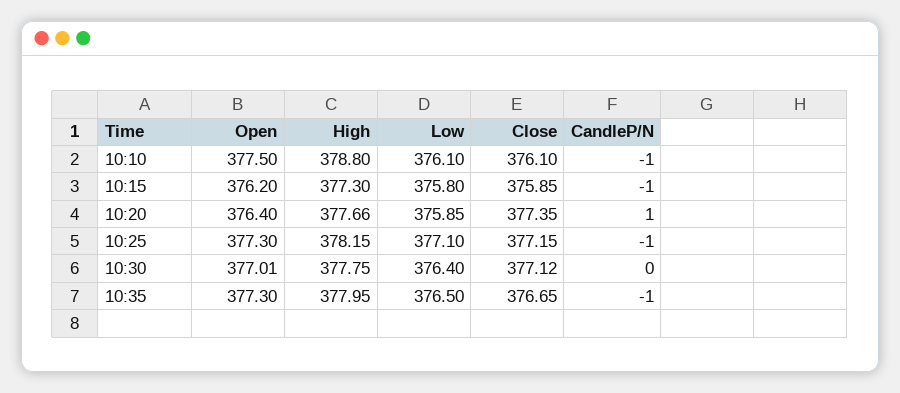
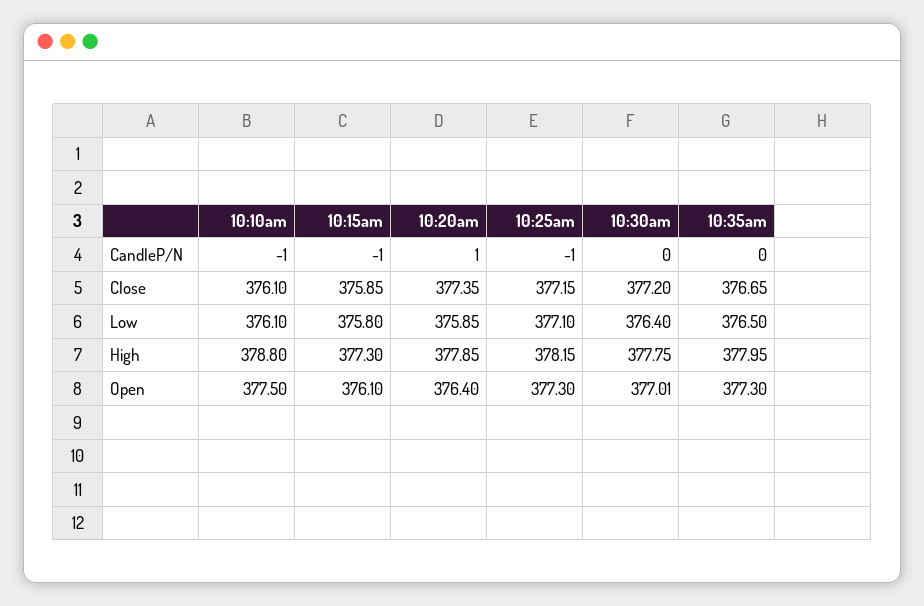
  {
    "Open": {
      "10:10": 377.5,
-     "10:15": 376.2,
+     "10:15": 376.1,
      "10:20": 376.4,
      "10:25": 377.3,
      "10:30": 377.01,
      "10:35": 377.3
    },
    "High": {
      "10:10": 378.8,
      "10:15": 377.3,
-     "10:20": 377.66,
+     "10:20": 377.85,
      "10:25": 378.15,
      "10:30": 377.75,
      "10:35": 377.95
    },
    "Low": {
      "10:10": 376.1,
      "10:15": 375.8,
      "10:20": 375.85,
      "10:25": 377.1,
      "10:30": 376.4,
      "10:35": 376.5
    },
    "Close": {
      "10:10": 376.1,
      "10:15": 375.85,
      "10:20": 377.35,
      "10:25": 377.15,
-     "10:30": 377.12,
+     "10:30": 377.2,
      "10:35": 376.65
    },
    "CandleP/N": {
      "10:10": -1,
      "10:15": -1,
      "10:20": 1,
      "10:25": -1,
      "10:30": 0,
-     "10:35": -1
+     "10:35": 0
    }
  }

